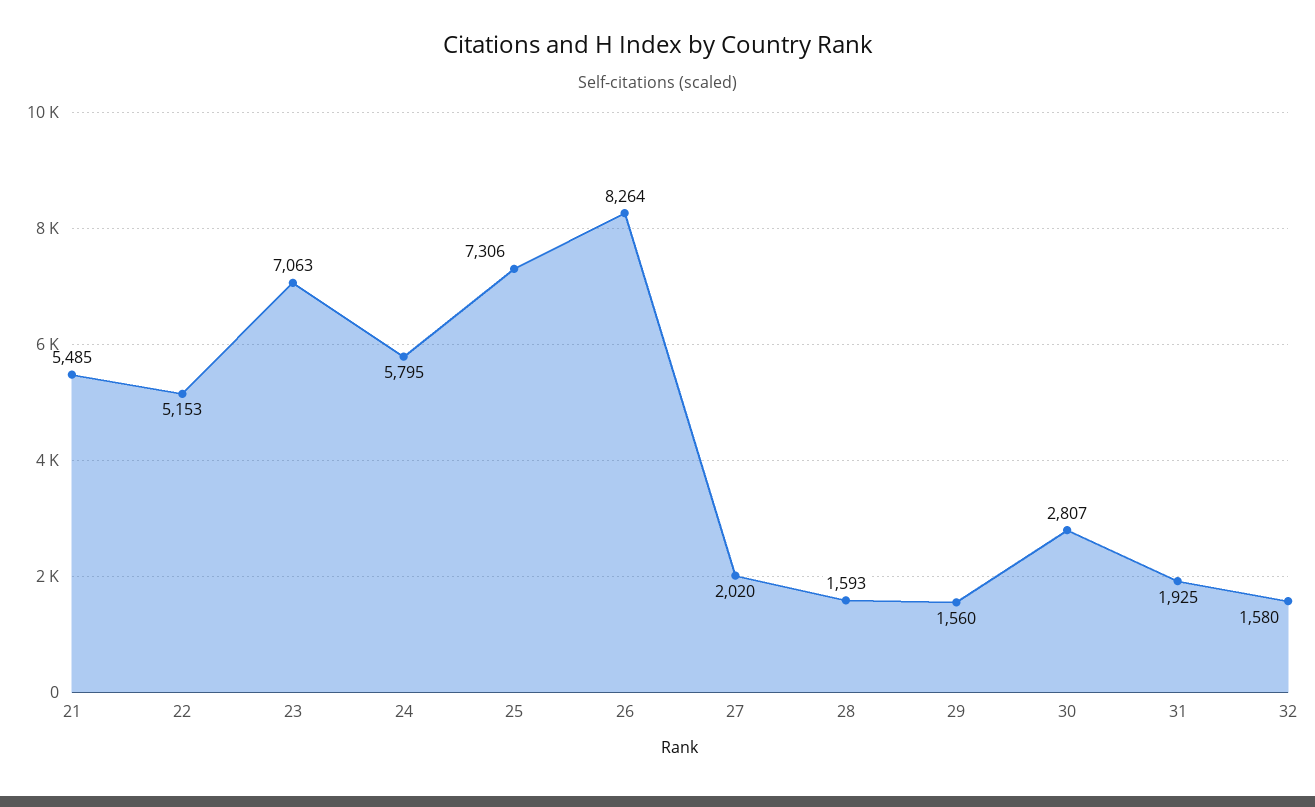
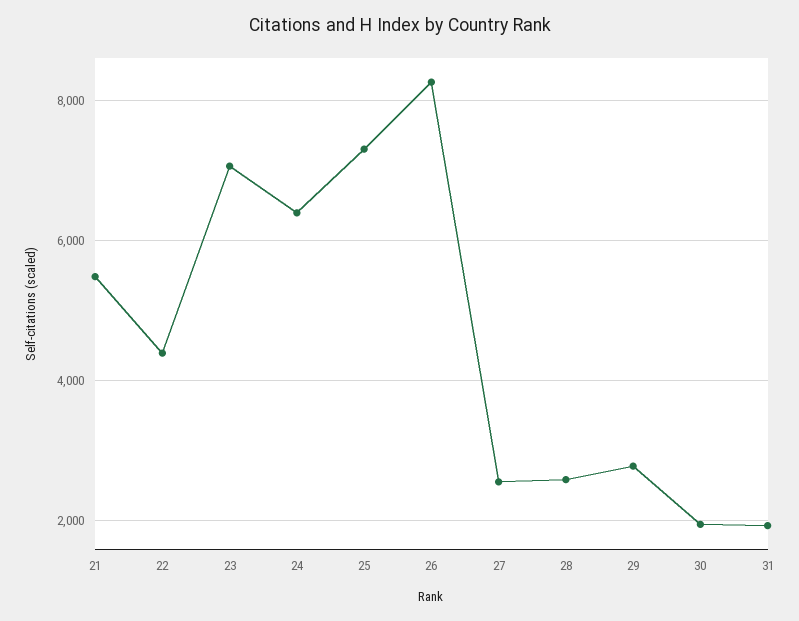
  {
    "21": 5485,
-   "22": 5153,
+   "22": 4400,
    "23": 7063,
-   "24": 5795,
+   "24": 6400,
    "25": 7306,
    "26": 8264,
-   "27": 2020,
+   "27": 2600,
-   "28": 1593,
+   "28": 2600,
-   "29": 1560,
+   "29": 2800,
-   "30": 2807,
+   "30": 2000,
-   "31": 1925,
+   "31": 1925
-   "32": 1580
  }

